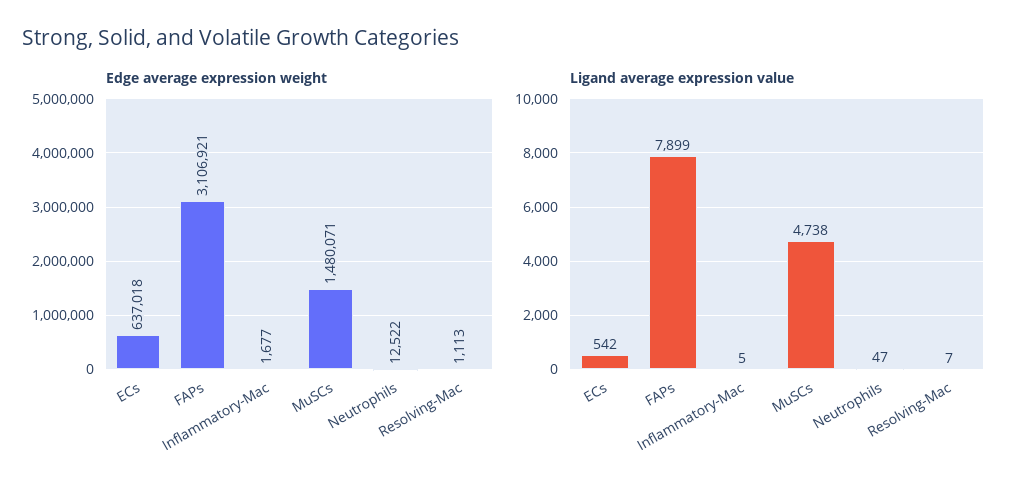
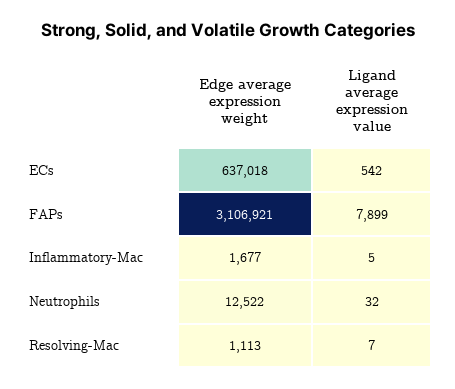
  {
    "Edge average expression weight": {
      "ECs": 637018,
      "FAPs": 3106921,
      "Inflammatory-Mac": 1677,
-     "MuSCs": 1480071,
      "Neutrophils": 12522,
      "Resolving-Mac": 1113
    },
    "Ligand average expression value": {
      "ECs": 542,
      "FAPs": 7899,
      "Inflammatory-Mac": 5,
-     "MuSCs": 4738,
-     "Neutrophils": 47,
+     "Neutrophils": 32,
      "Resolving-Mac": 7
    }
  }

